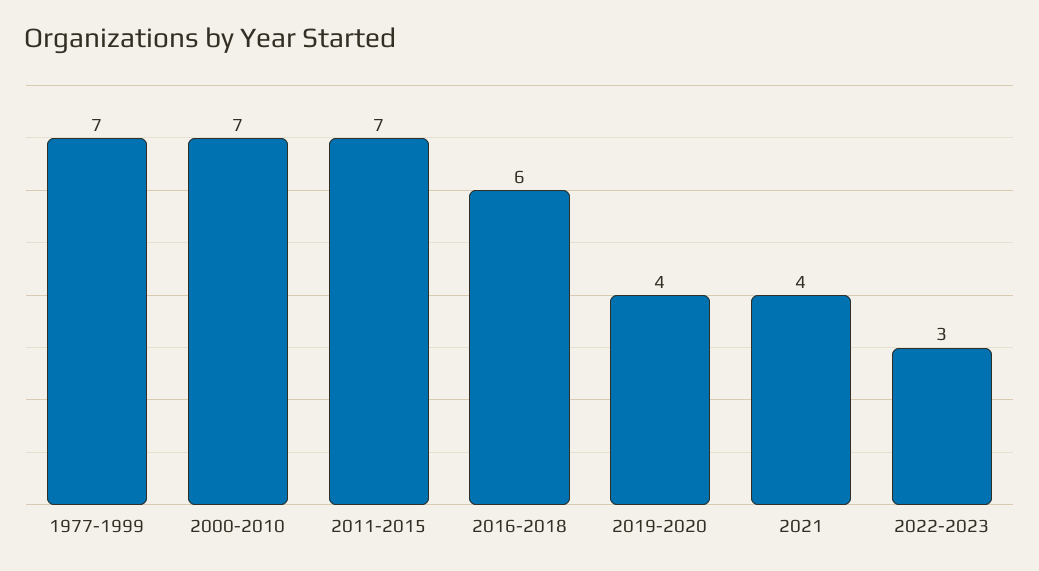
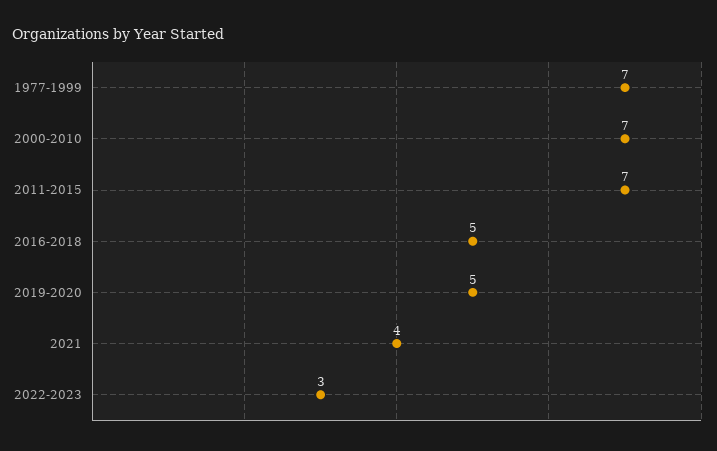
  {
    "1977-1999": 7,
    "2000-2010": 7,
    "2011-2015": 7,
-   "2016-2018": 6,
+   "2016-2018": 5,
-   "2019-2020": 4,
+   "2019-2020": 5,
    "2021": 4,
    "2022-2023": 3
  }

